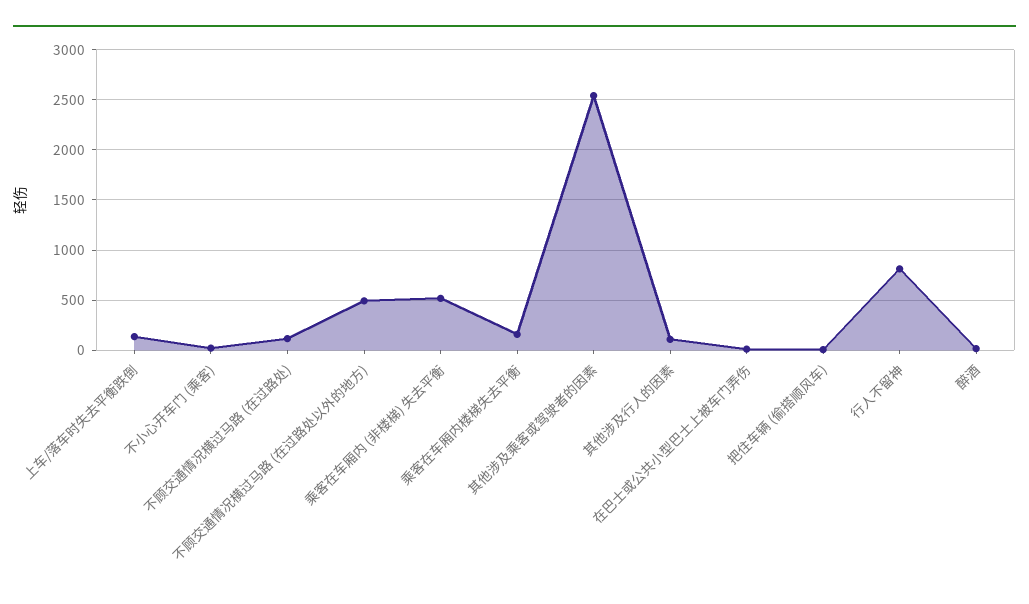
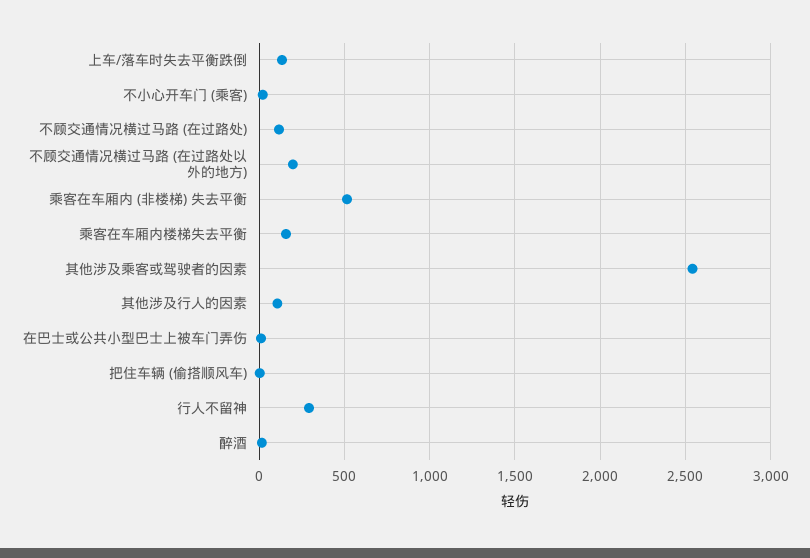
  {
    "上车/落车时失去平衡跌倒": 150,
    "不小心开车门 (乘客)": 0,
    "不顾交通情况横过马路 (在过路处)": 100,
-   "不顾交通情况横过马路 (在过路处以外的地方)": 500,
+   "不顾交通情况横过马路 (在过路处以外的地方)": 200,
    "乘客在车厢内 (非楼梯) 失去平衡": 500,
    "乘客在车厢内楼梯失去平衡": 150,
    "其他涉及乘客或驾驶者的因素": 2550,
    "其他涉及行人的因素": 100,
    "在巴士或公共小型巴士上被车门弄伤": 0,
    "把住车辆 (偷搭顺风车)": 0,
-   "行人不留神": 800,
+   "行人不留神": 300,
    "醉酒": 0
  }

